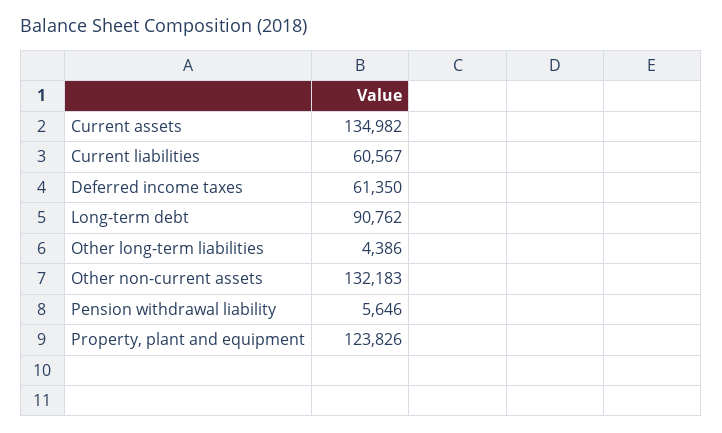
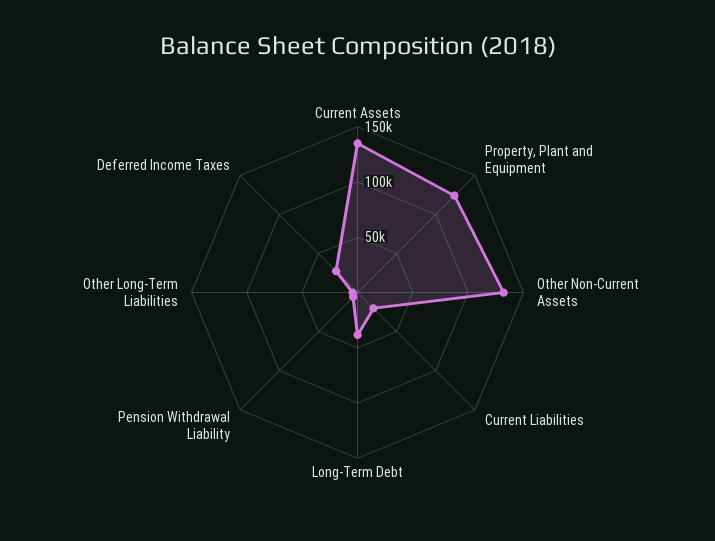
  {
    "Current assets": 134982,
-   "Current liabilities": 60567,
+   "Current liabilities": 20000,
-   "Deferred income taxes": 61350,
+   "Deferred income taxes": 30000,
-   "Long-term debt": 90762,
+   "Long-term debt": 40000,
    "Other long-term liabilities": 4386,
    "Other non-current assets": 132183,
    "Pension withdrawal liability": 5646,
    "Property, plant and equipment": 123826
  }

